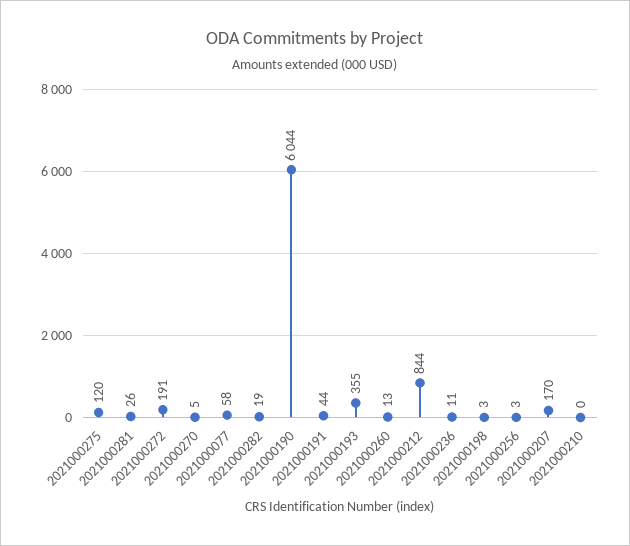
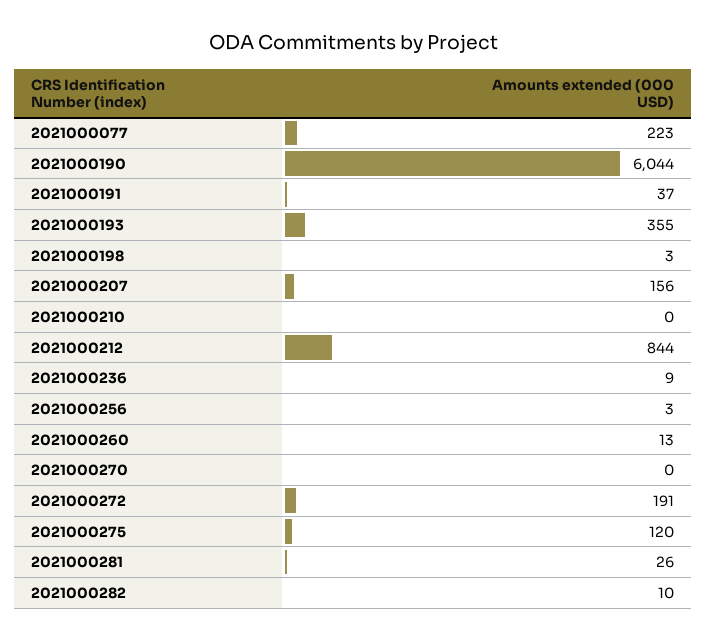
  {
    "2021000275": 120,
    "2021000281": 26,
    "2021000272": 191,
-   "2021000270": 5,
+   "2021000270": 0,
-   "2021000077": 58,
+   "2021000077": 223,
-   "2021000282": 19,
+   "2021000282": 10,
    "2021000190": 6044,
-   "2021000191": 44,
+   "2021000191": 37,
    "2021000193": 355,
    "2021000260": 13,
    "2021000212": 844,
-   "2021000236": 11,
+   "2021000236": 9,
    "2021000198": 3,
    "2021000256": 3,
-   "2021000207": 170,
+   "2021000207": 156,
    "2021000210": 0
  }

